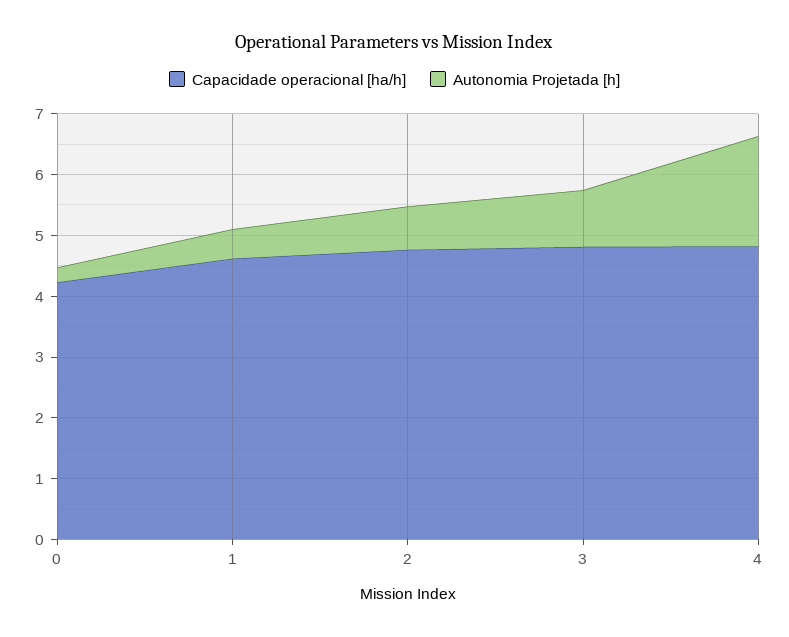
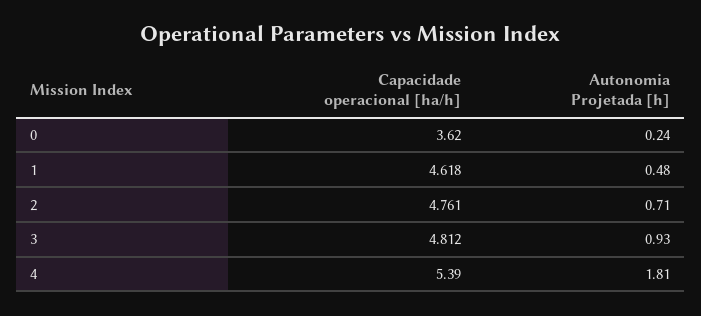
  {
    "Capacidade operacional [ha/h]": {
-     "0": 4.2,
+     "0": 3.62,
      "1": 4.618,
      "2": 4.761,
      "3": 4.812,
-     "4": 4.8
+     "4": 5.39
    },
    "Autonomia Projetada [h]": {
      "0": 0.24,
      "1": 0.48,
      "2": 0.71,
      "3": 0.93,
      "4": 1.81
    }
  }

